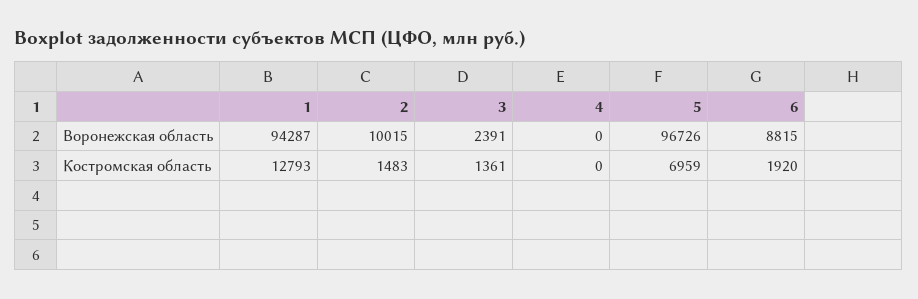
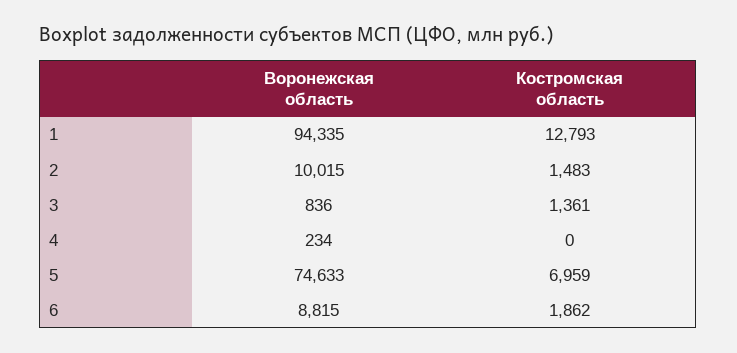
  {
    "1": {
-     "Воронежская область": 94287,
+     "Воронежская область": 94335,
      "Костромская область": 12793
    },
    "2": {
      "Воронежская область": 10015,
      "Костромская область": 1483
    },
    "3": {
-     "Воронежская область": 2391,
+     "Воронежская область": 836,
      "Костромская область": 1361
    },
    "4": {
-     "Воронежская область": 0,
+     "Воронежская область": 234,
      "Костромская область": 0
    },
    "5": {
-     "Воронежская область": 96726,
+     "Воронежская область": 74633,
      "Костромская область": 6959
    },
    "6": {
      "Воронежская область": 8815,
-     "Костромская область": 1920
+     "Костромская область": 1862
    }
  }

